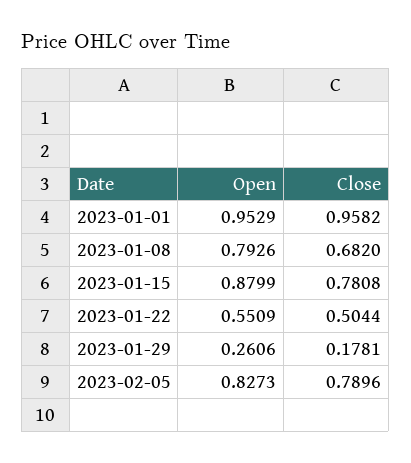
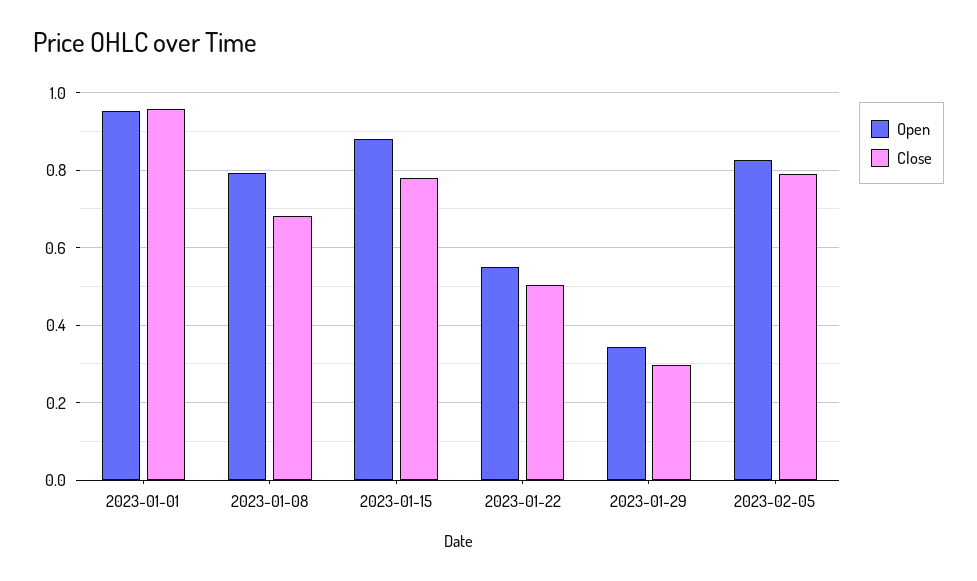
  {
    "Open": {
      "2023-01-01": 0.9529,
      "2023-01-08": 0.7926,
      "2023-01-15": 0.8799,
      "2023-01-22": 0.5509,
-     "2023-01-29": 0.2606,
+     "2023-01-29": 0.34,
      "2023-02-05": 0.8273
    },
    "Close": {
      "2023-01-01": 0.9582,
      "2023-01-08": 0.682,
      "2023-01-15": 0.7808,
      "2023-01-22": 0.5044,
-     "2023-01-29": 0.1781,
+     "2023-01-29": 0.3,
      "2023-02-05": 0.7896
    }
  }

